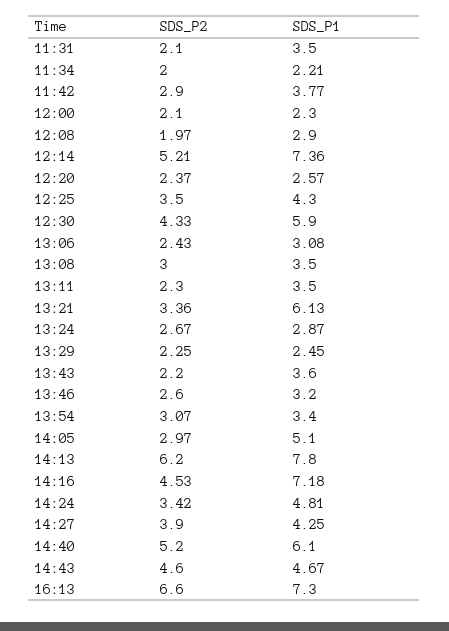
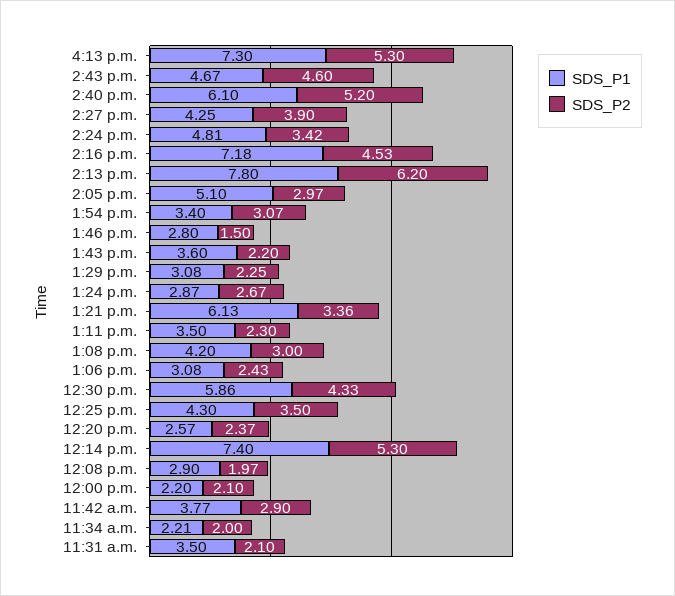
  {
    "SDS_P2": {
      "11:31": 2.1,
      "11:34": 2,
      "11:42": 2.9,
      "12:00": 2.1,
      "12:08": 1.97,
-     "12:14": 5.21,
+     "12:14": 5.3,
      "12:20": 2.37,
      "12:25": 3.5,
      "12:30": 4.33,
      "13:06": 2.43,
      "13:08": 3,
      "13:11": 2.3,
      "13:21": 3.36,
      "13:24": 2.67,
      "13:29": 2.25,
      "13:43": 2.2,
-     "13:46": 2.6,
+     "13:46": 1.5,
      "13:54": 3.07,
      "14:05": 2.97,
      "14:13": 6.2,
      "14:16": 4.53,
      "14:24": 3.42,
      "14:27": 3.9,
      "14:40": 5.2,
      "14:43": 4.6,
-     "16:13": 6.6
+     "16:13": 5.3
    },
    "SDS_P1": {
      "11:31": 3.5,
      "11:34": 2.21,
      "11:42": 3.77,
-     "12:00": 2.3,
+     "12:00": 2.2,
      "12:08": 2.9,
-     "12:14": 7.36,
+     "12:14": 7.4,
      "12:20": 2.57,
      "12:25": 4.3,
-     "12:30": 5.9,
+     "12:30": 5.86,
      "13:06": 3.08,
-     "13:08": 3.5,
+     "13:08": 4.2,
      "13:11": 3.5,
      "13:21": 6.13,
      "13:24": 2.87,
-     "13:29": 2.45,
+     "13:29": 3.08,
      "13:43": 3.6,
-     "13:46": 3.2,
+     "13:46": 2.8,
      "13:54": 3.4,
      "14:05": 5.1,
      "14:13": 7.8,
      "14:16": 7.18,
      "14:24": 4.81,
      "14:27": 4.25,
      "14:40": 6.1,
      "14:43": 4.67,
      "16:13": 7.3
    }
  }

